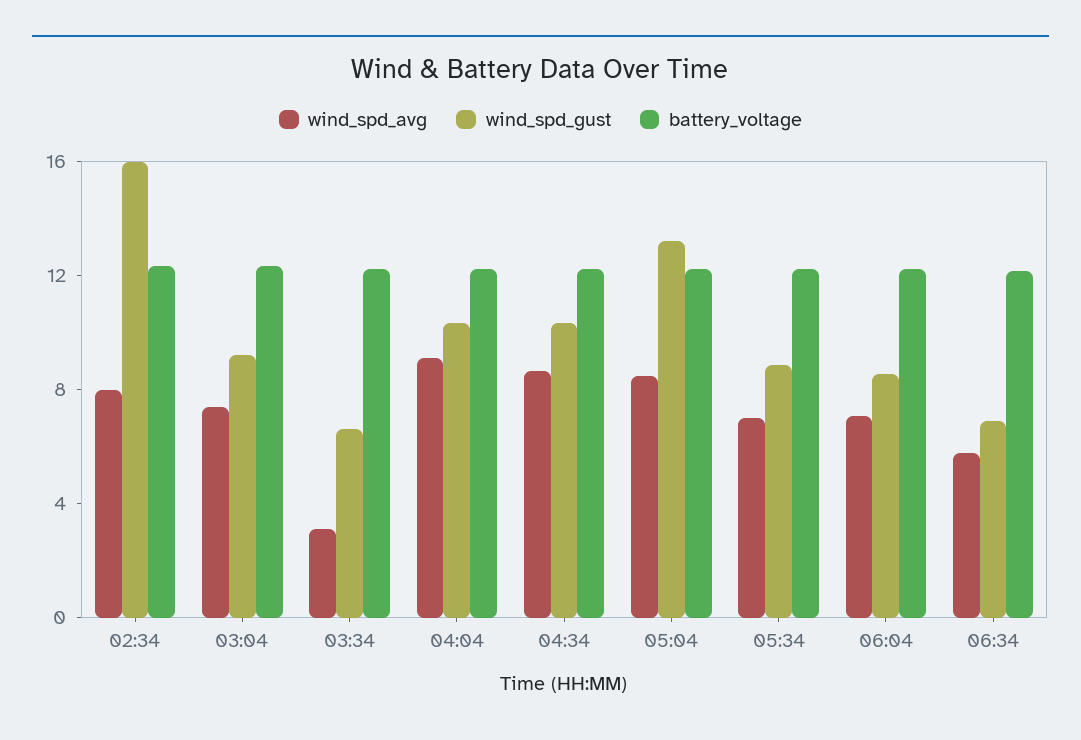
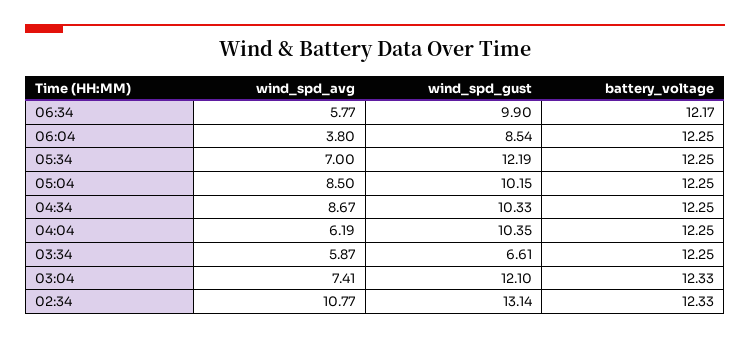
  {
    "wind_spd_avg": {
-     "02:34": 8,
+     "02:34": 10.77,
      "03:04": 7.41,
-     "03:34": 3,
+     "03:34": 5.87,
-     "04:04": 9,
+     "04:04": 6.19,
      "04:34": 8.67,
      "05:04": 8.5,
      "05:34": 7,
-     "06:04": 7,
+     "06:04": 3.8,
      "06:34": 5.77
    },
    "wind_spd_gust": {
-     "02:34": 16,
+     "02:34": 13.14,
-     "03:04": 9,
+     "03:04": 12.1,
      "03:34": 6.61,
      "04:04": 10.35,
      "04:34": 10.33,
-     "05:04": 13,
+     "05:04": 10.15,
-     "05:34": 9,
+     "05:34": 12.19,
      "06:04": 8.54,
-     "06:34": 7
+     "06:34": 9.9
    },
    "battery_voltage": {
      "02:34": 12.33,
      "03:04": 12.33,
      "03:34": 12.25,
      "04:04": 12.25,
      "04:34": 12.25,
      "05:04": 12.25,
      "05:34": 12.25,
      "06:04": 12.25,
      "06:34": 12.17
    }
  }

